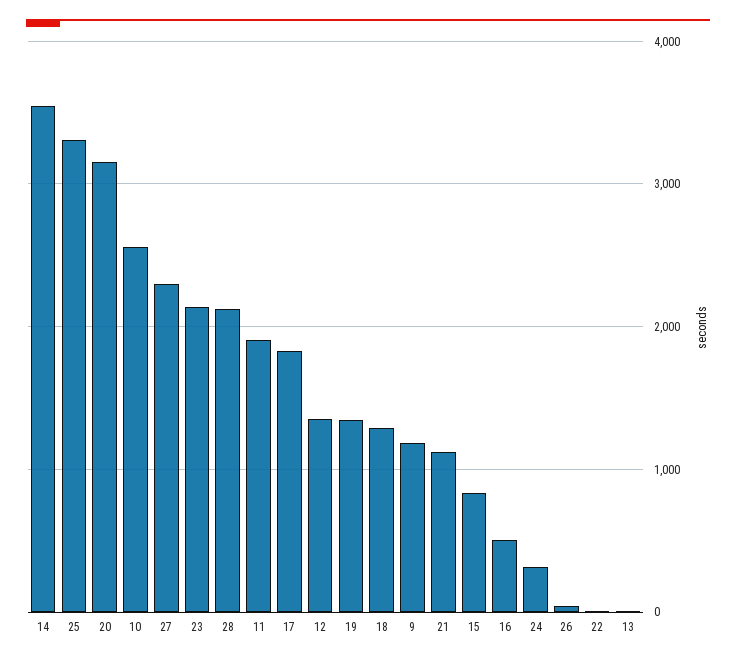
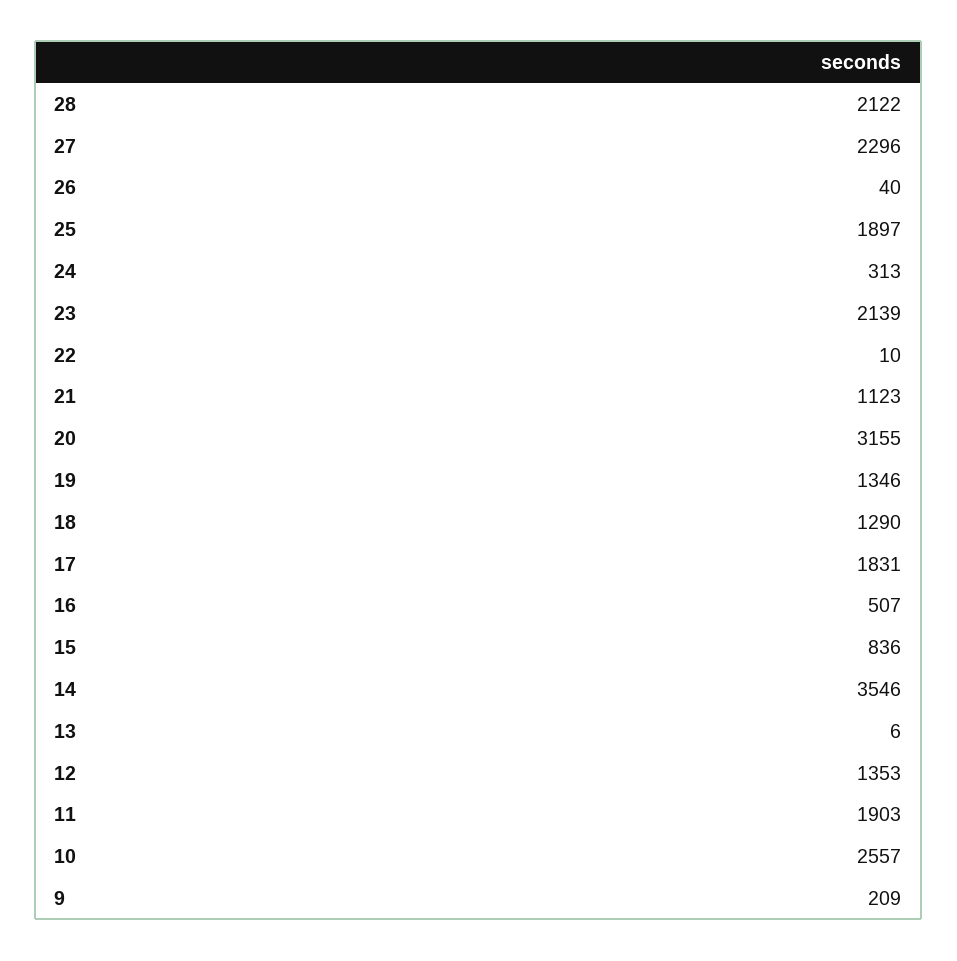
  {
    "14": 3546,
-   "25": 3300,
+   "25": 1897,
    "20": 3155,
    "10": 2557,
    "27": 2296,
    "23": 2139,
    "28": 2122,
    "11": 1903,
    "17": 1831,
    "12": 1353,
    "19": 1346,
    "18": 1290,
-   "9": 1200,
+   "9": 209,
    "21": 1123,
    "15": 836,
    "16": 507,
    "24": 313,
    "26": 40,
    "22": 10,
    "13": 6
  }

